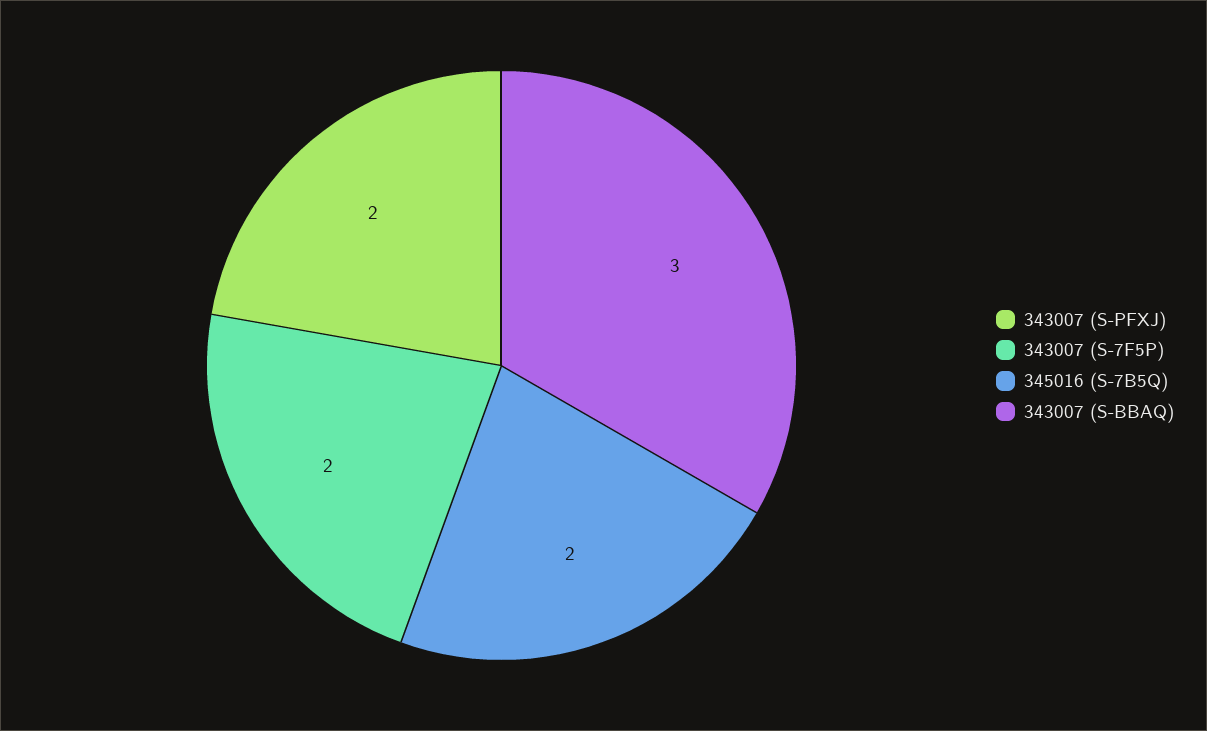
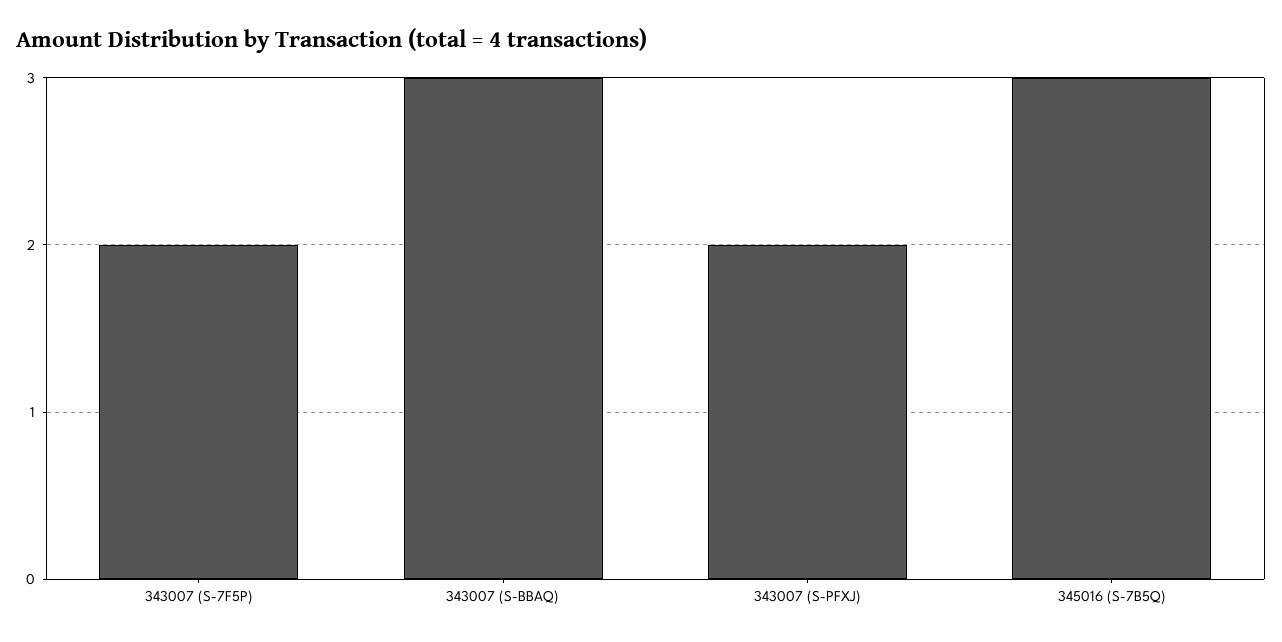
  {
    "343007 (S-PFXJ)": 2,
    "343007 (S-7F5P)": 2,
-   "345016 (S-7B5Q)": 2,
+   "345016 (S-7B5Q)": 3,
    "343007 (S-BBAQ)": 3
  }

